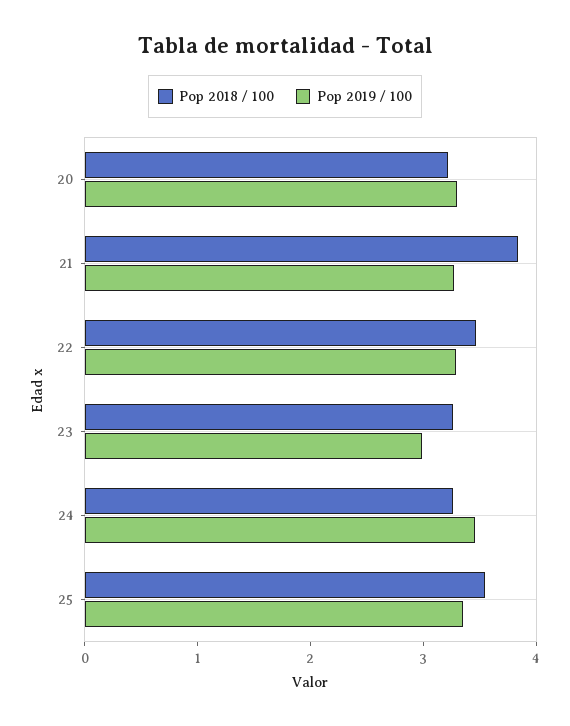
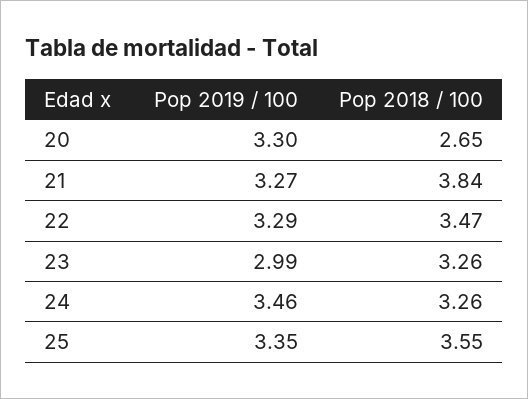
  {
    "Pop 2018 / 100": {
-     "20": 3.2,
+     "20": 2.65,
      "21": 3.84,
      "22": 3.47,
      "23": 3.26,
      "24": 3.26,
      "25": 3.55
    },
    "Pop 2019 / 100": {
      "20": 3.3,
      "21": 3.27,
      "22": 3.29,
      "23": 2.99,
      "24": 3.46,
      "25": 3.35
    }
  }

